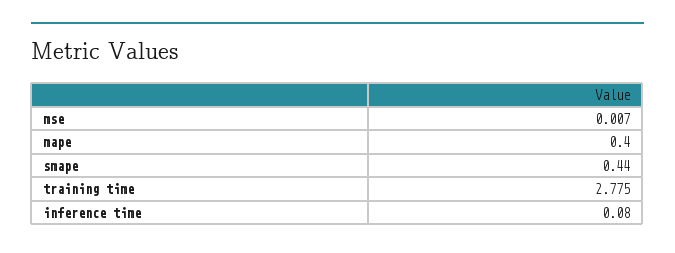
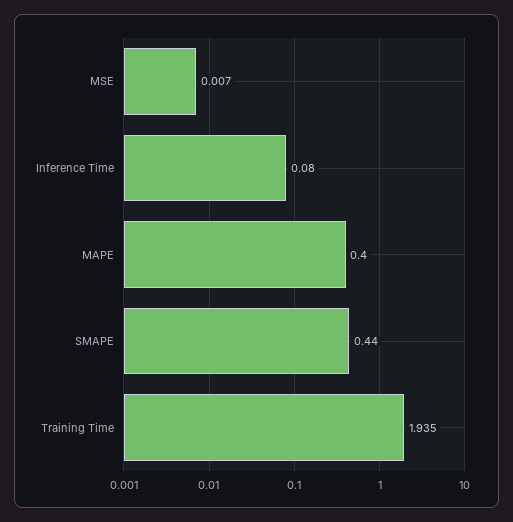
  {
    "mse": 0.007,
    "mape": 0.4,
    "smape": 0.44,
-   "training time": 2.775,
+   "training time": 1.935,
    "inference time": 0.08
  }

